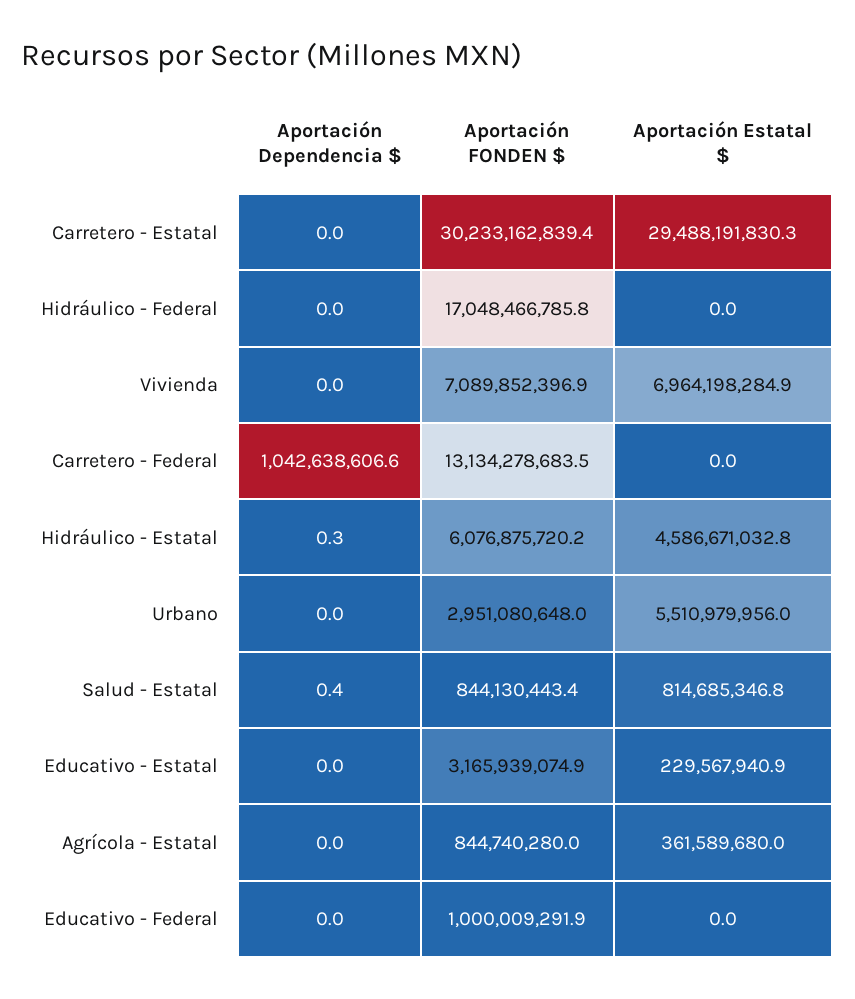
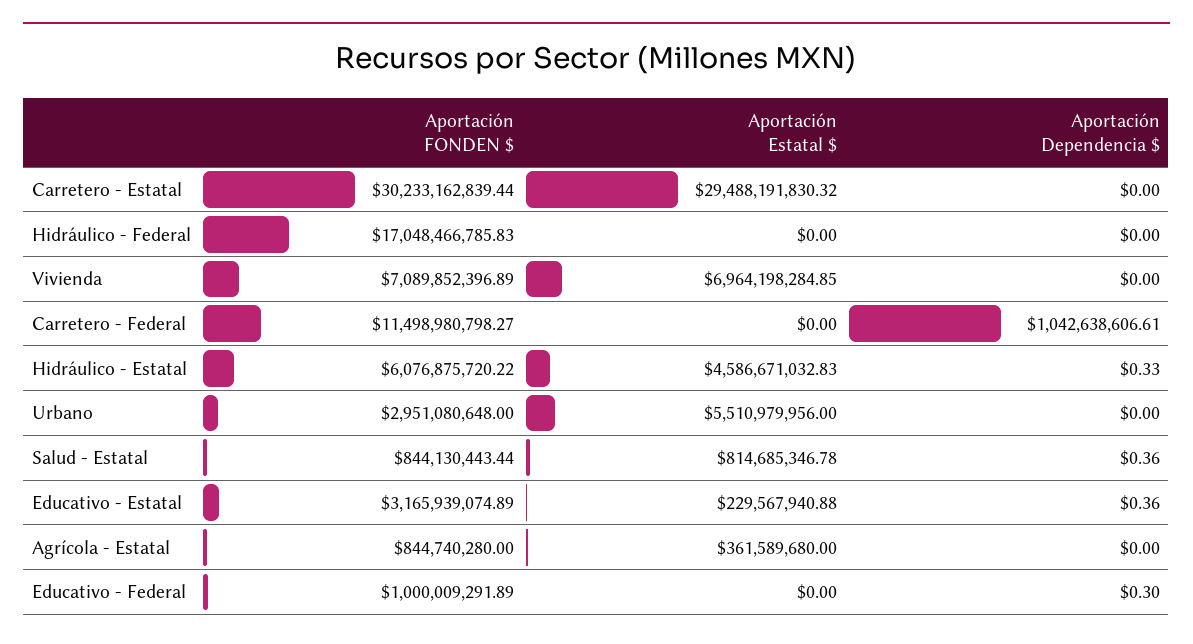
  {
    "Aportación Dependencia $": {
      "Carretero - Estatal": 0,
      "Hidráulico - Federal": 0,
      "Vivienda": 0,
      "Carretero - Federal": 1042638606.61,
      "Hidráulico - Estatal": 0.33,
      "Urbano": 0,
      "Salud - Estatal": 0.36,
-     "Educativo - Estatal": 0,
+     "Educativo - Estatal": 0.36,
      "Agrícola - Estatal": 0,
-     "Educativo - Federal": 0
+     "Educativo - Federal": 0.3
    },
    "Aportación FONDEN $": {
      "Carretero - Estatal": 30233162839.44,
      "Hidráulico - Federal": 17048466785.83,
      "Vivienda": 7089852396.89,
-     "Carretero - Federal": 13134278683.5,
+     "Carretero - Federal": 11498980798.27,
      "Hidráulico - Estatal": 6076875720.22,
      "Urbano": 2951080648,
      "Salud - Estatal": 844130443.44,
      "Educativo - Estatal": 3165939074.89,
      "Agrícola - Estatal": 844740280,
      "Educativo - Federal": 1000009291.89
    },
    "Aportación Estatal $": {
      "Carretero - Estatal": 29488191830.32,
      "Hidráulico - Federal": 0,
      "Vivienda": 6964198284.85,
      "Carretero - Federal": 0,
      "Hidráulico - Estatal": 4586671032.83,
      "Urbano": 5510979956,
      "Salud - Estatal": 814685346.78,
      "Educativo - Estatal": 229567940.88,
      "Agrícola - Estatal": 361589680,
      "Educativo - Federal": 0
    }
  }

